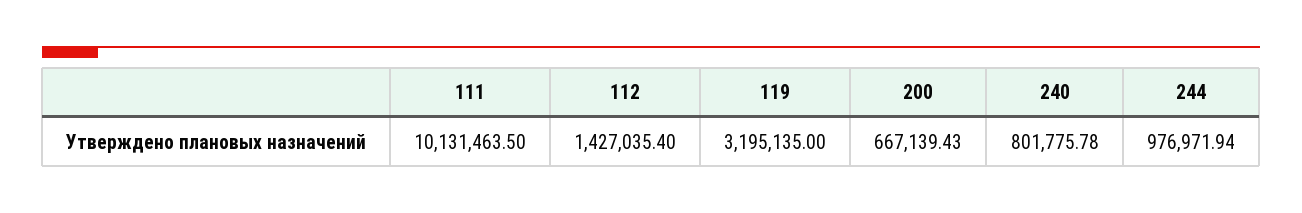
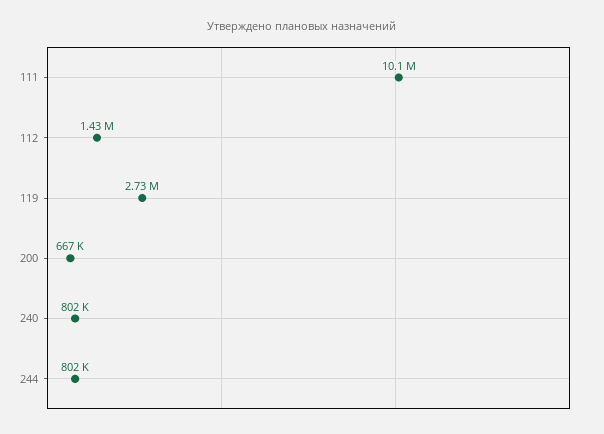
  {
    "111": 10131463.5,
    "112": 1427035.4,
-   "119": 3195135,
+   "119": 2730000,
    "200": 667139.43,
    "240": 801775.78,
-   "244": 976971.94
+   "244": 802000
  }

